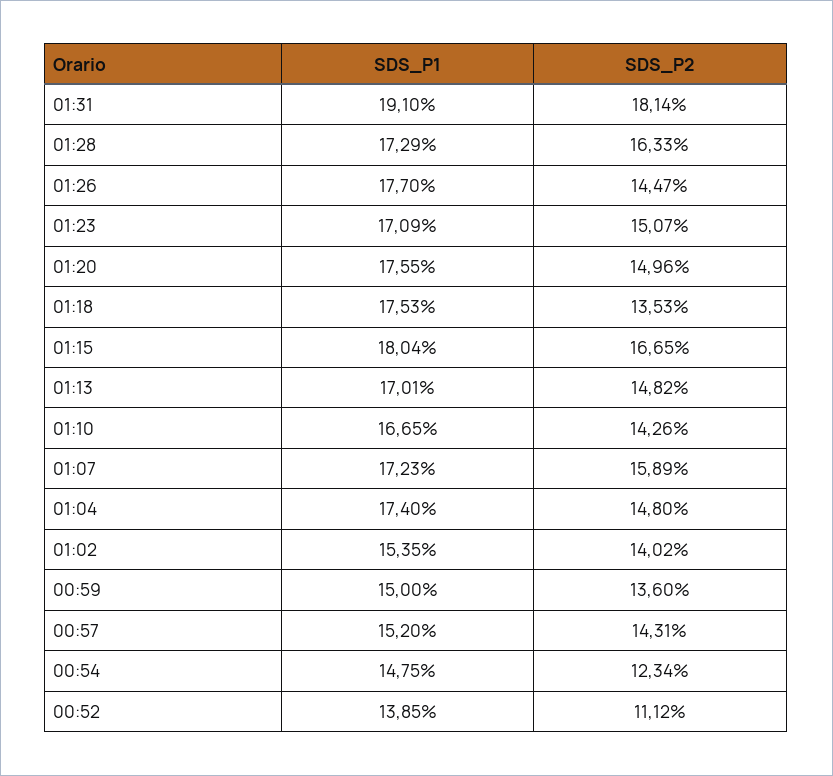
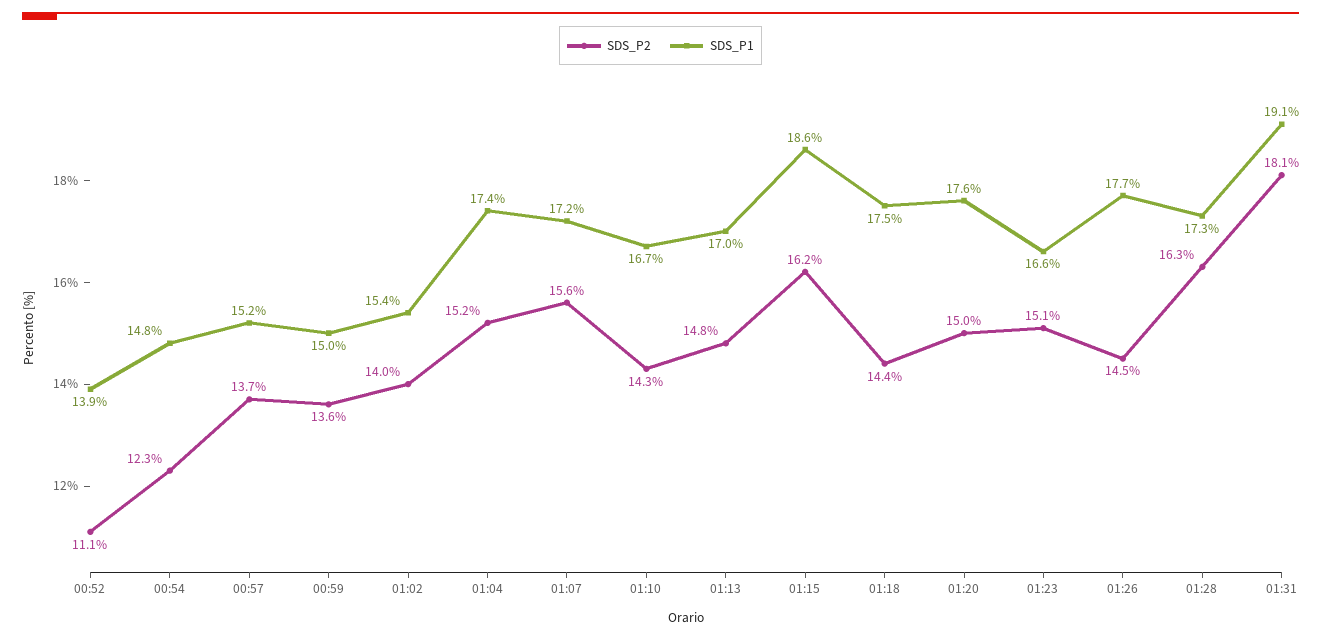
  {
    "SDS_P1": {
      "01:31": 19.1,
      "01:28": 17.29,
      "01:26": 17.7,
-     "01:23": 17.09,
+     "01:23": 16.6,
      "01:20": 17.55,
      "01:18": 17.53,
-     "01:15": 18.04,
+     "01:15": 18.6,
      "01:13": 17.01,
      "01:10": 16.65,
      "01:07": 17.23,
      "01:04": 17.4,
      "01:02": 15.35,
      "00:59": 15,
      "00:57": 15.2,
      "00:54": 14.75,
      "00:52": 13.85
    },
    "SDS_P2": {
      "01:31": 18.14,
      "01:28": 16.33,
      "01:26": 14.47,
      "01:23": 15.07,
      "01:20": 14.96,
-     "01:18": 13.53,
+     "01:18": 14.4,
-     "01:15": 16.65,
+     "01:15": 16.2,
      "01:13": 14.82,
      "01:10": 14.26,
-     "01:07": 15.89,
+     "01:07": 15.6,
-     "01:04": 14.8,
+     "01:04": 15.2,
      "01:02": 14.02,
      "00:59": 13.6,
-     "00:57": 14.31,
+     "00:57": 13.7,
      "00:54": 12.34,
      "00:52": 11.12
    }
  }

